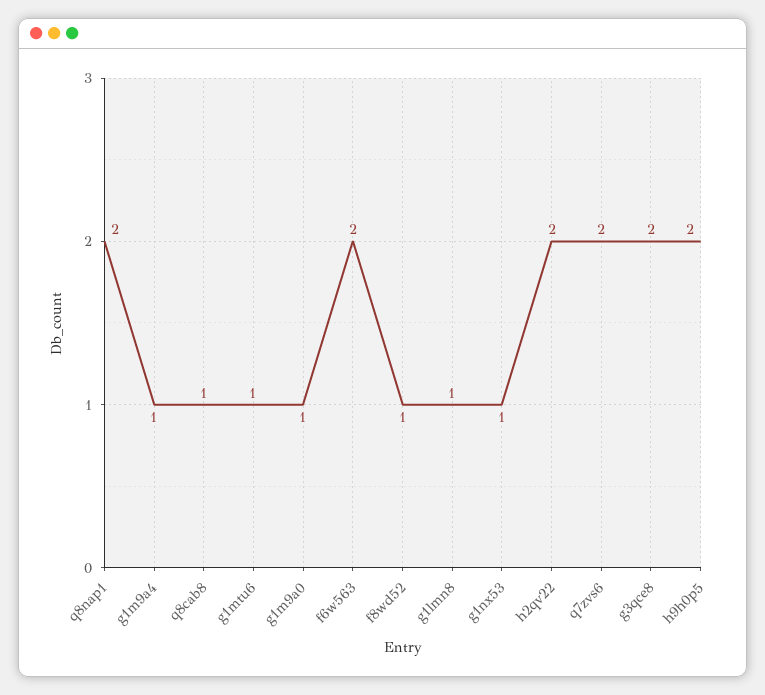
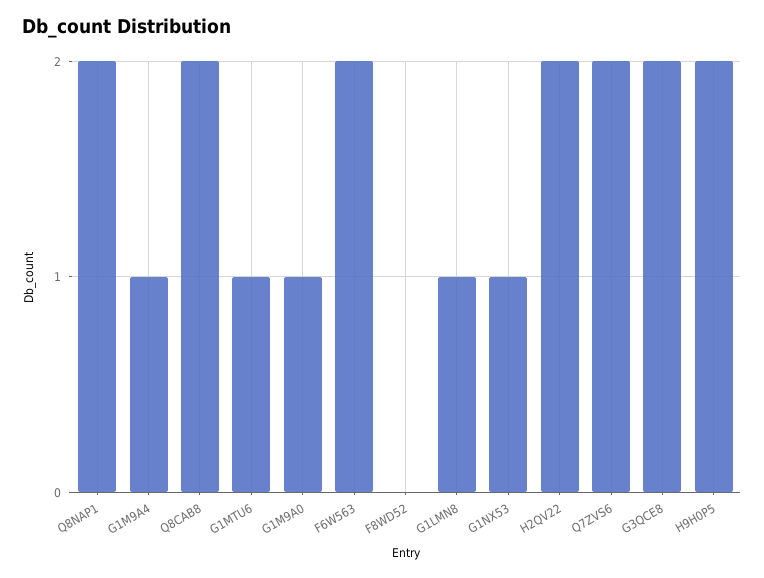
  {
    "q8nap1": 2,
    "g1m9a4": 1,
-   "q8cab8": 1,
+   "q8cab8": 2,
    "g1mtu6": 1,
    "g1m9a0": 1,
    "f6w563": 2,
-   "f8wd52": 1,
+   "f8wd52": 0,
    "g1lmn8": 1,
    "g1nx53": 1,
    "h2qv22": 2,
    "q7zvs6": 2,
    "g3qce8": 2,
    "h9h0p5": 2
  }

